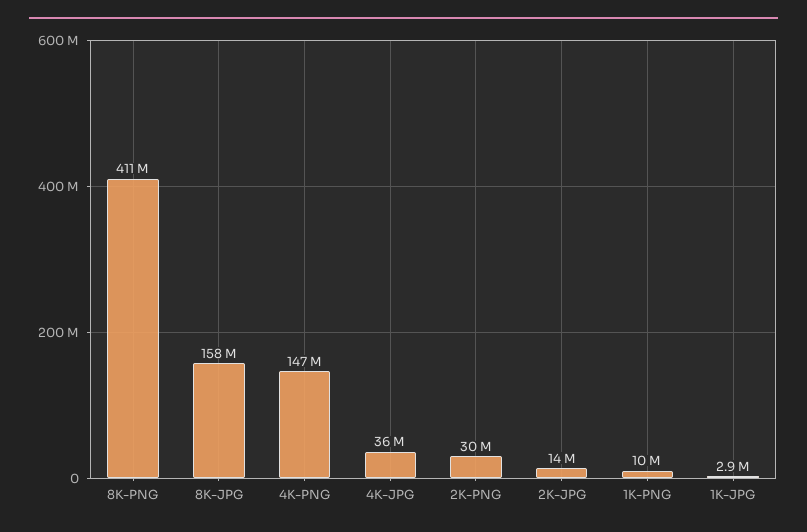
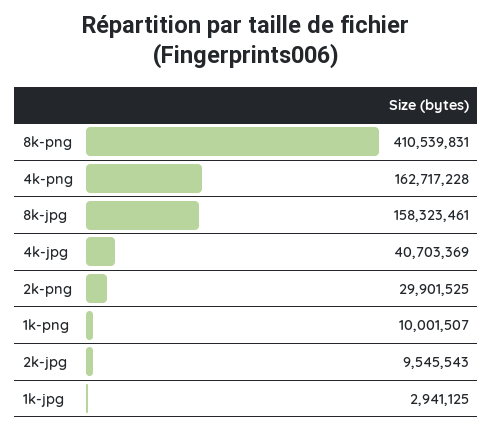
  {
    "8K-PNG": 410539831,
    "8K-JPG": 158323461,
-   "4K-PNG": 147000000,
+   "4K-PNG": 162717228,
-   "4K-JPG": 36000000,
+   "4K-JPG": 40703369,
    "2K-PNG": 29901525,
-   "2K-JPG": 14000000,
+   "2K-JPG": 9545543,
    "1K-PNG": 10001507,
    "1K-JPG": 2941125
  }

